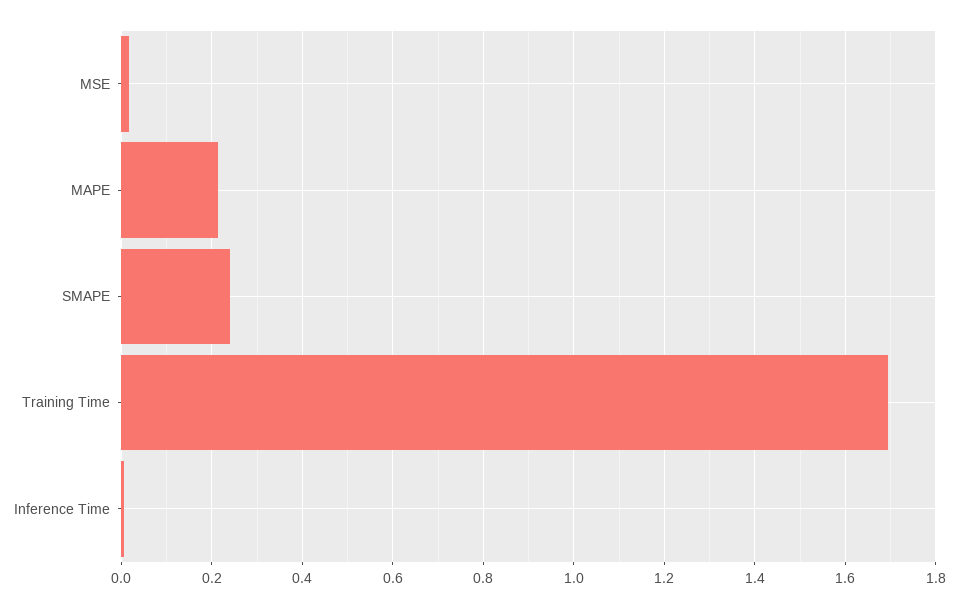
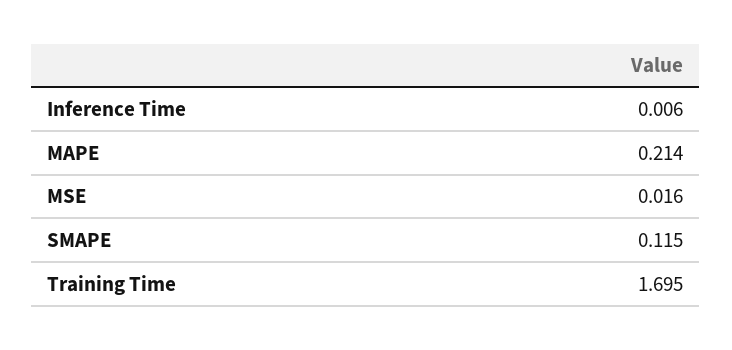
  {
    "MSE": 0.016,
    "MAPE": 0.214,
-   "SMAPE": 0.24,
+   "SMAPE": 0.115,
    "Training Time": 1.695,
    "Inference Time": 0.006
  }

